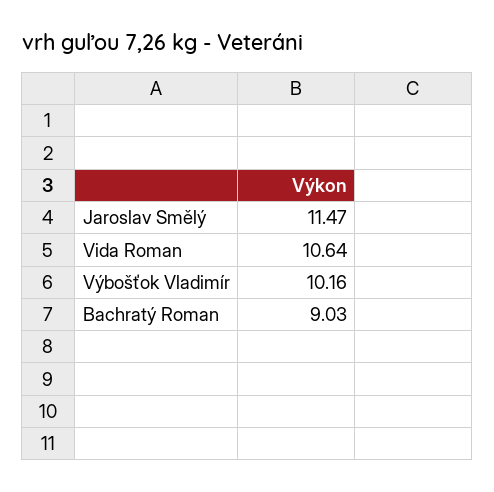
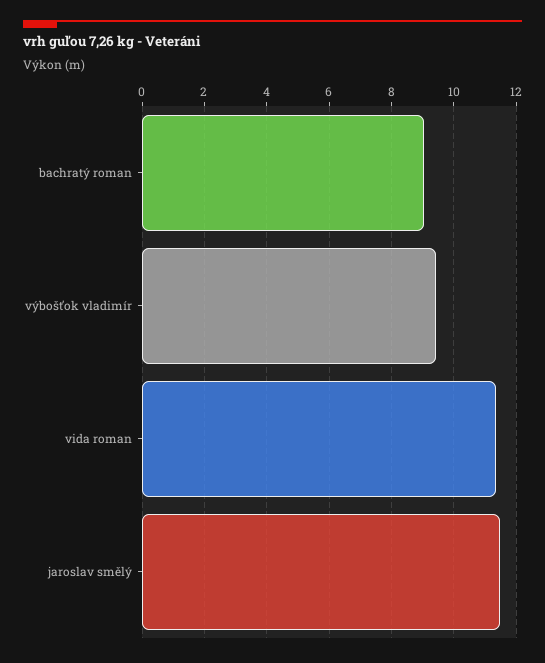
  {
    "Jaroslav Smělý": 11.47,
-   "Vida Roman": 10.64,
+   "Vida Roman": 11.4,
-   "Výbošťok Vladimír": 10.16,
+   "Výbošťok Vladimír": 9.4,
    "Bachratý Roman": 9.03
  }

